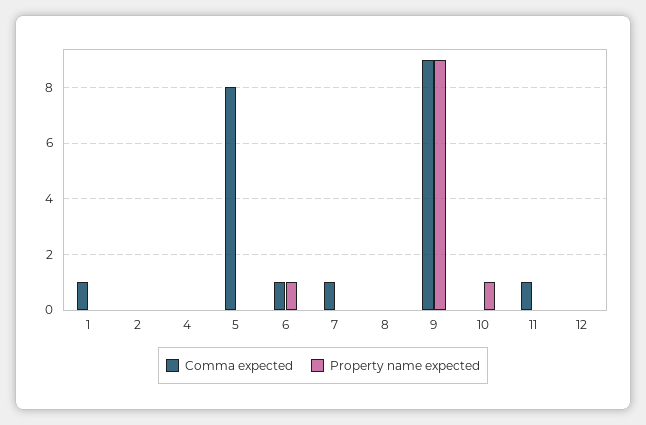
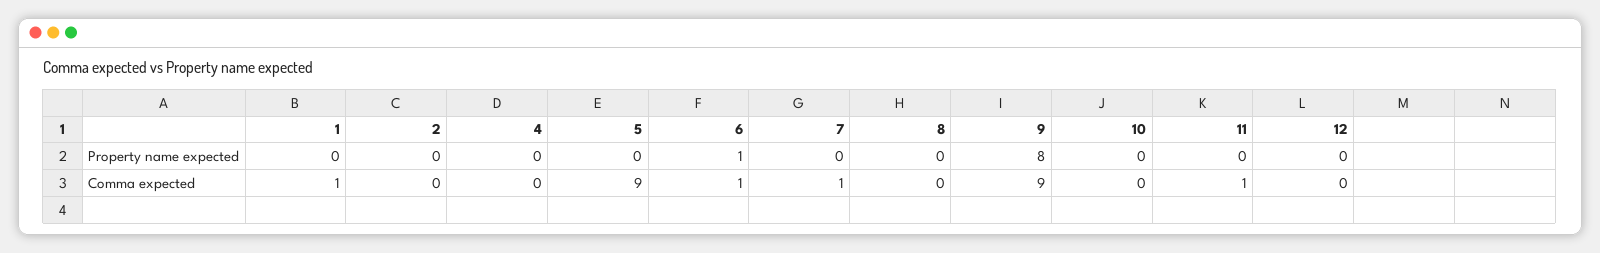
  {
    "Comma expected": {
      "1": 1,
      "2": 0,
      "4": 0,
-     "5": 8,
+     "5": 9,
      "6": 1,
      "7": 1,
      "8": 0,
      "9": 9,
      "10": 0,
      "11": 1,
      "12": 0
    },
    "Property name expected": {
      "1": 0,
      "2": 0,
      "4": 0,
      "5": 0,
      "6": 1,
      "7": 0,
      "8": 0,
-     "9": 9,
+     "9": 8,
-     "10": 1,
+     "10": 0,
      "11": 0,
      "12": 0
    }
  }

